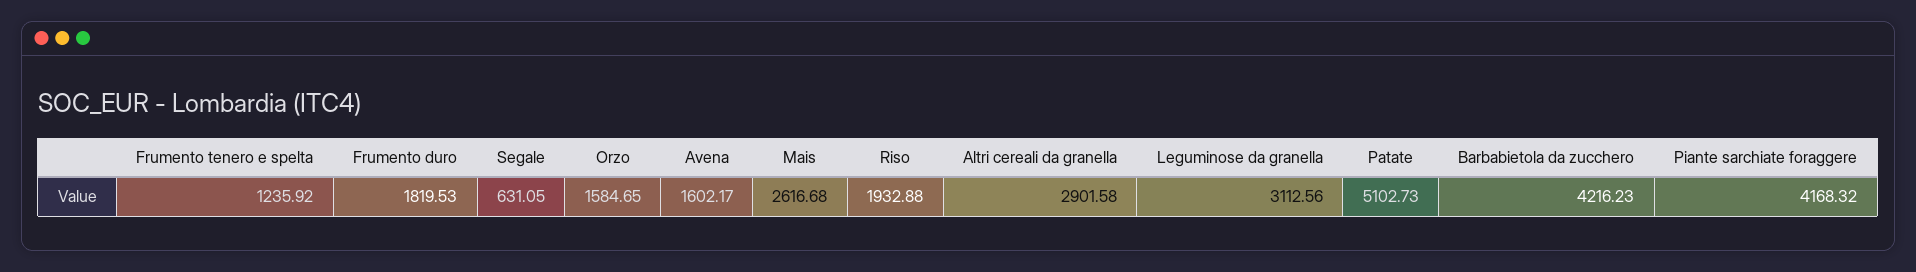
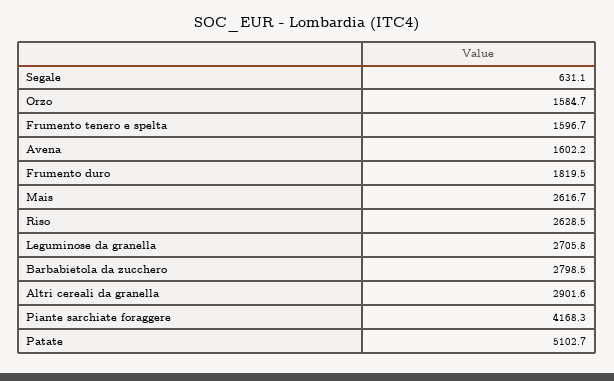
  {
-   "Frumento tenero e spelta": 1235.92,
+   "Frumento tenero e spelta": 1596.7,
    "Frumento duro": 1819.53,
    "Segale": 631.05,
    "Orzo": 1584.65,
    "Avena": 1602.17,
    "Mais": 2616.68,
-   "Riso": 1932.88,
+   "Riso": 2628.5,
    "Altri cereali da granella": 2901.58,
-   "Leguminose da granella": 3112.56,
+   "Leguminose da granella": 2705.8,
    "Patate": 5102.73,
-   "Barbabietola da zucchero": 4216.23,
+   "Barbabietola da zucchero": 2798.5,
    "Piante sarchiate foraggere": 4168.32
  }

